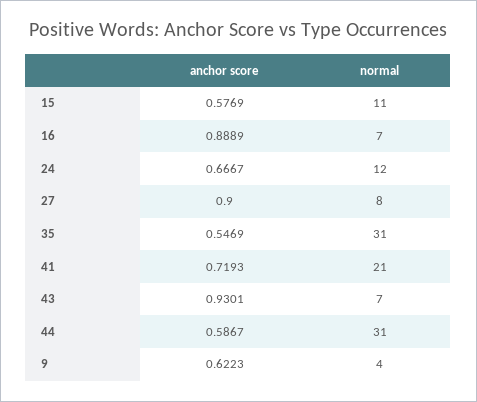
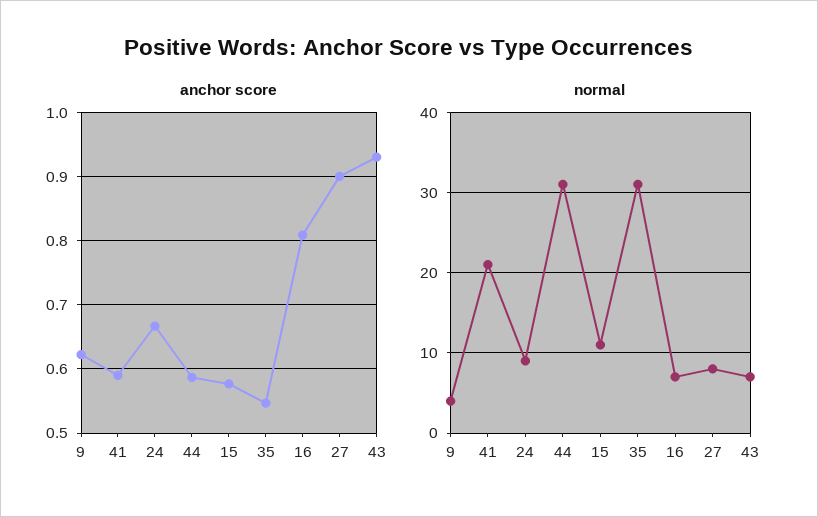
  {
    "anchor score": {
      "15": 0.5769,
-     "16": 0.8889,
+     "16": 0.81,
      "24": 0.6667,
      "27": 0.9,
      "35": 0.5469,
-     "41": 0.7193,
+     "41": 0.59,
      "43": 0.9301,
      "44": 0.5867,
      "9": 0.6223
    },
    "normal": {
      "15": 11,
      "16": 7,
-     "24": 12,
+     "24": 9,
      "27": 8,
      "35": 31,
      "41": 21,
      "43": 7,
      "44": 31,
      "9": 4
    }
  }

